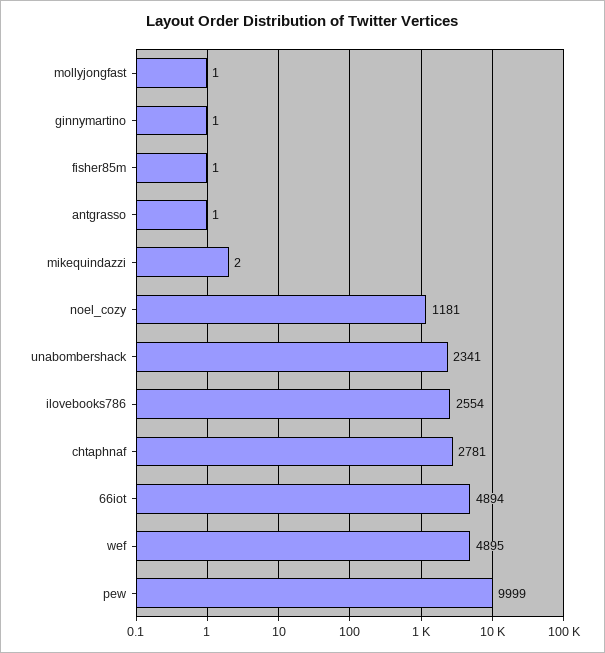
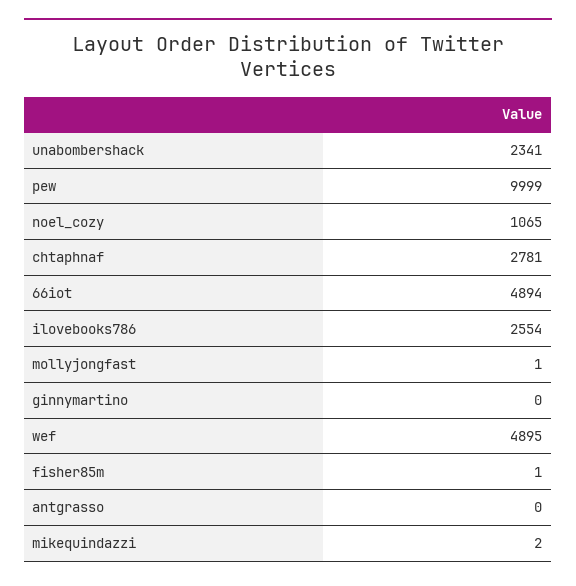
  {
    "mollyjongfast": 1,
-   "ginnymartino": 1,
+   "ginnymartino": 0,
    "fisher85m": 1,
-   "antgrasso": 1,
+   "antgrasso": 0,
    "mikequindazzi": 2,
-   "noel_cozy": 1181,
+   "noel_cozy": 1065,
    "unabombershack": 2341,
    "ilovebooks786": 2554,
    "chtaphnaf": 2781,
    "66iot": 4894,
    "wef": 4895,
    "pew": 9999
  }

